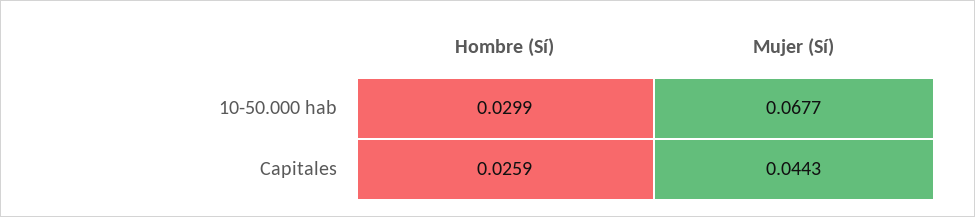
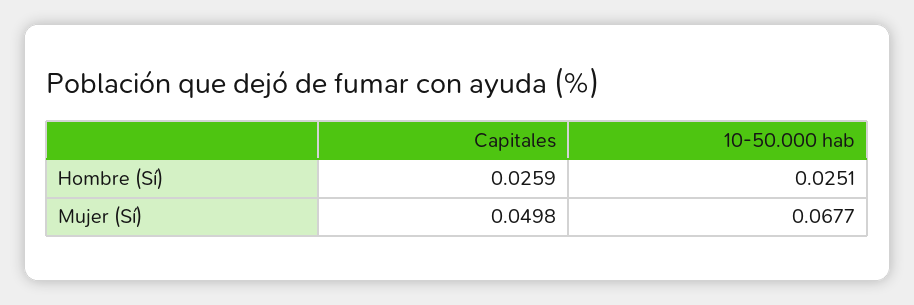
  {
    "Hombre (Sí)": {
-     "10-50.000 hab": 0.0299,
+     "10-50.000 hab": 0.0251,
      "Capitales": 0.0259
    },
    "Mujer (Sí)": {
      "10-50.000 hab": 0.0677,
-     "Capitales": 0.0443
+     "Capitales": 0.0498
    }
  }

